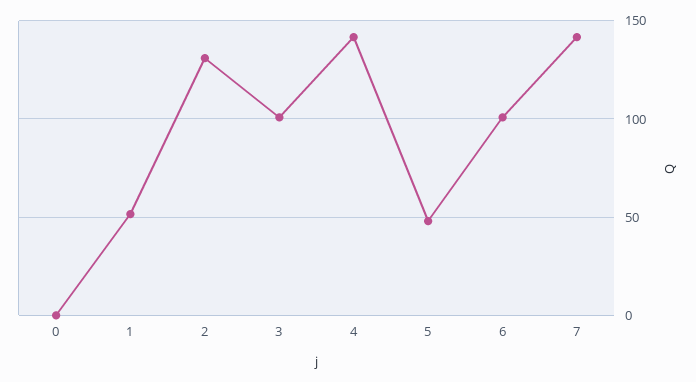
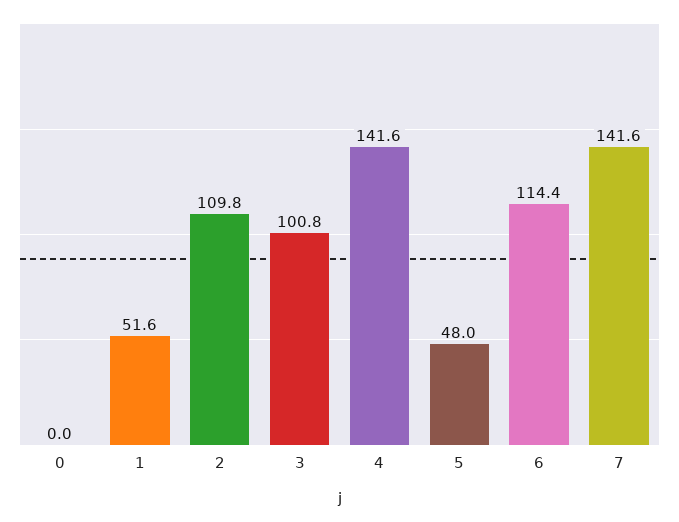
  {
    "0": 0,
    "1": 51.6,
-   "2": 130,
+   "2": 109.8,
    "3": 100.8,
    "4": 141.6,
    "5": 48,
-   "6": 100,
+   "6": 114.4,
    "7": 141.6
  }

